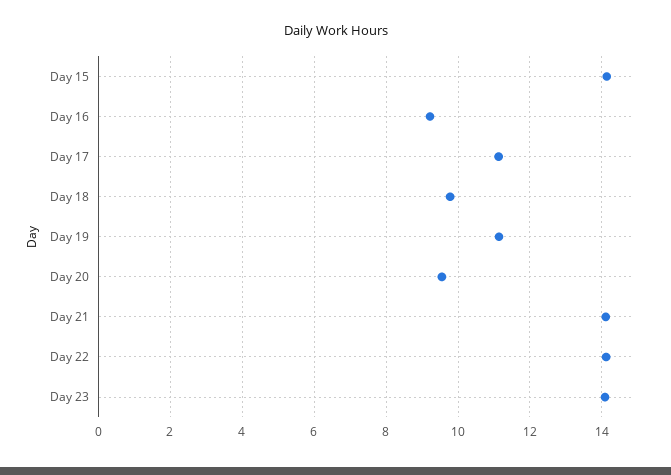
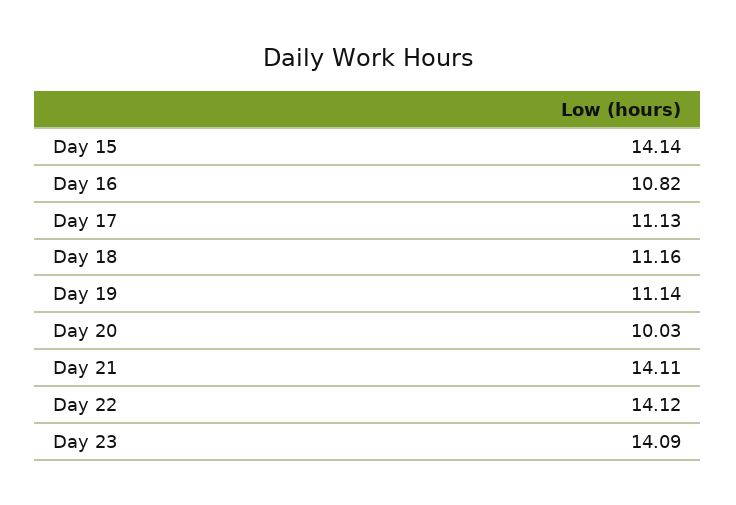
  {
    "Day 15": 14.14,
-   "Day 16": 9.2,
+   "Day 16": 10.82,
    "Day 17": 11.13,
-   "Day 18": 9.8,
+   "Day 18": 11.16,
    "Day 19": 11.14,
-   "Day 20": 9.6,
+   "Day 20": 10.03,
    "Day 21": 14.11,
    "Day 22": 14.12,
    "Day 23": 14.09
  }

